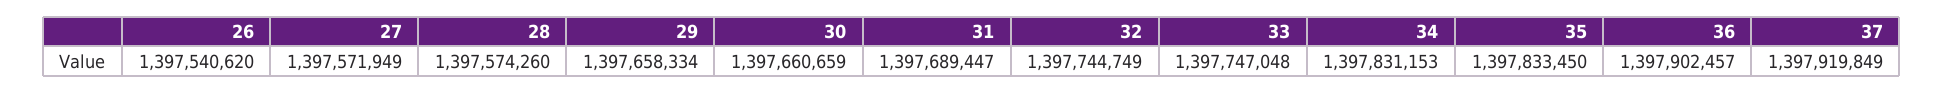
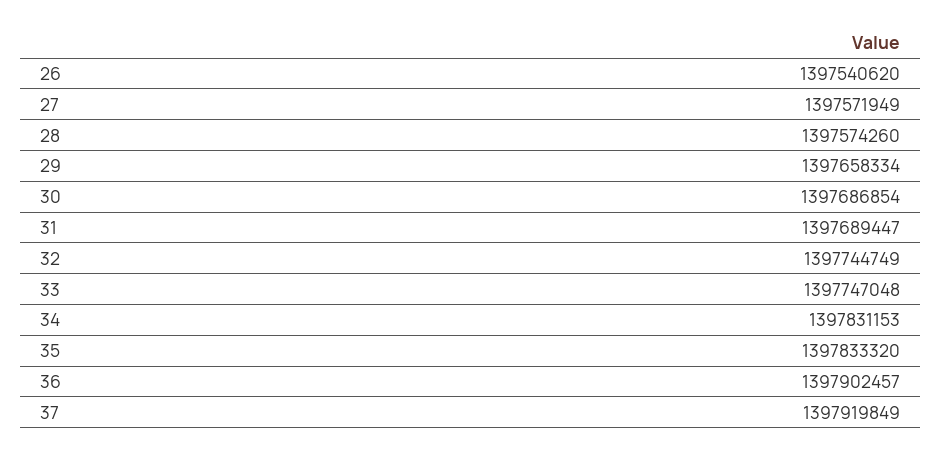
  {
    "26": 1397540620,
    "27": 1397571949,
    "28": 1397574260,
    "29": 1397658334,
-   "30": 1397660659,
+   "30": 1397686854,
    "31": 1397689447,
    "32": 1397744749,
    "33": 1397747048,
    "34": 1397831153,
-   "35": 1397833450,
+   "35": 1397833320,
    "36": 1397902457,
    "37": 1397919849
  }

